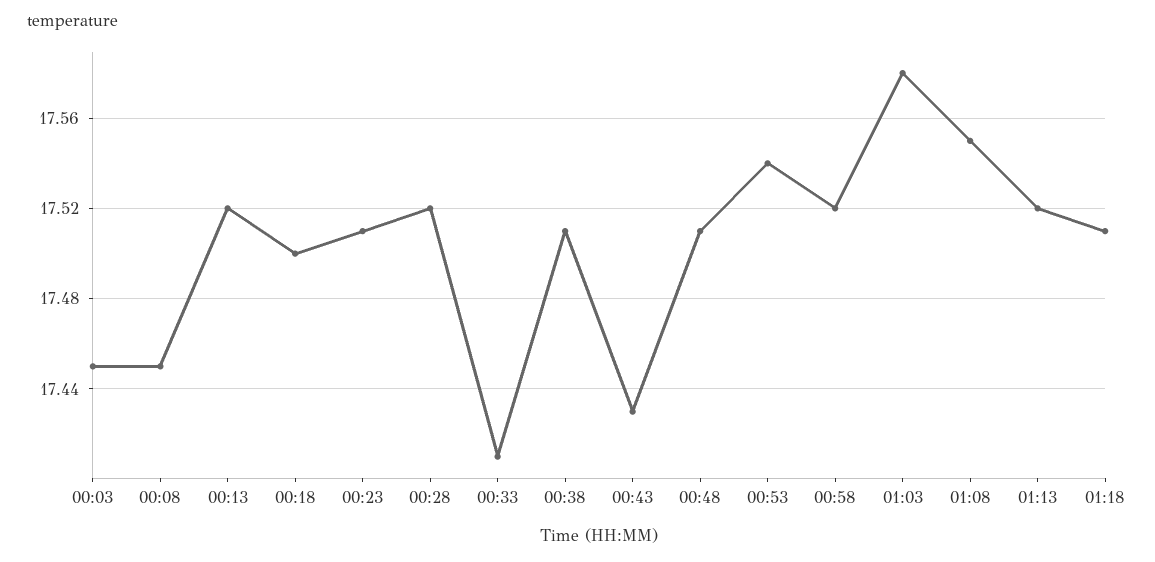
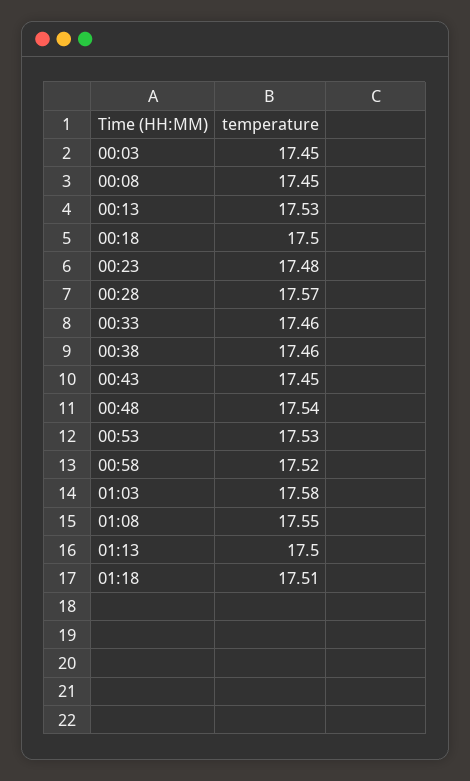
  {
    "00:03": 17.45,
    "00:08": 17.45,
-   "00:13": 17.52,
+   "00:13": 17.53,
    "00:18": 17.5,
-   "00:23": 17.51,
+   "00:23": 17.48,
-   "00:28": 17.52,
+   "00:28": 17.57,
-   "00:33": 17.41,
+   "00:33": 17.46,
-   "00:38": 17.51,
+   "00:38": 17.46,
-   "00:43": 17.43,
+   "00:43": 17.45,
-   "00:48": 17.51,
+   "00:48": 17.54,
-   "00:53": 17.54,
+   "00:53": 17.53,
    "00:58": 17.52,
    "01:03": 17.58,
    "01:08": 17.55,
-   "01:13": 17.52,
+   "01:13": 17.5,
    "01:18": 17.51
  }

